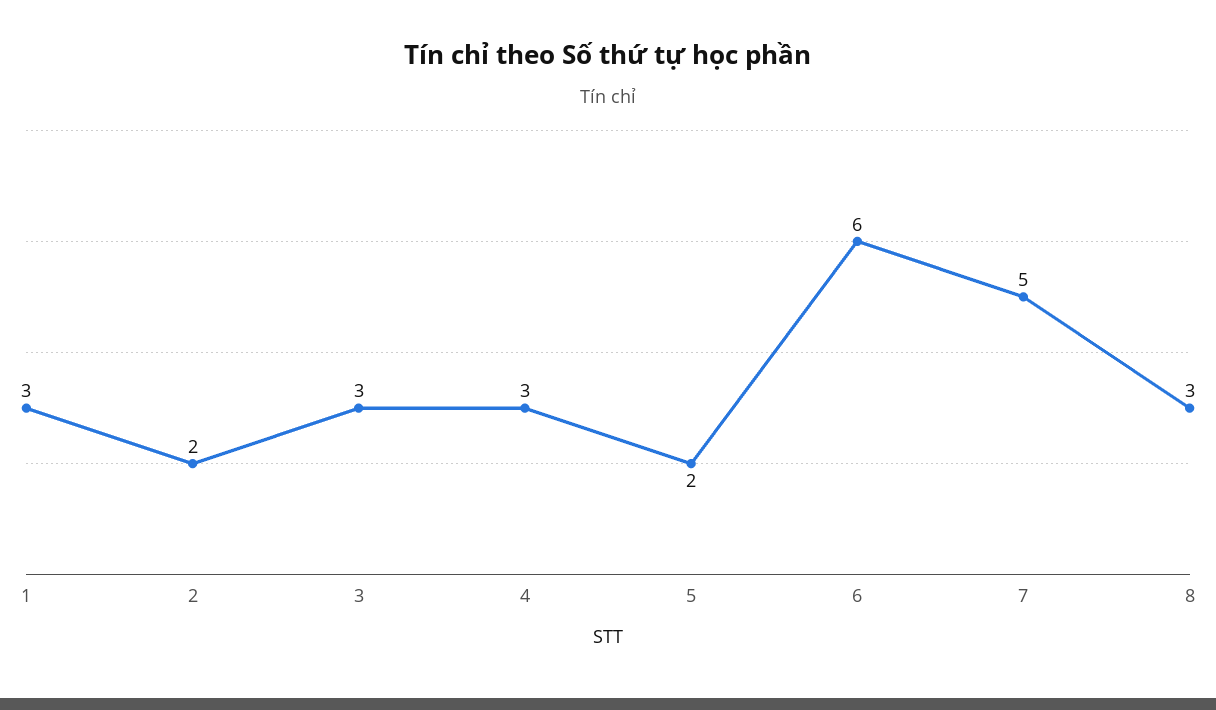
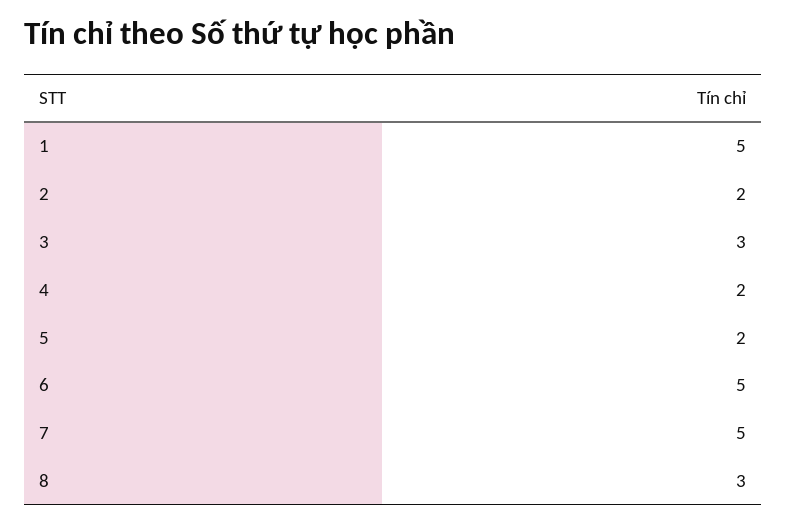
  {
-   "1": 3,
+   "1": 5,
    "2": 2,
    "3": 3,
-   "4": 3,
+   "4": 2,
    "5": 2,
-   "6": 6,
+   "6": 5,
    "7": 5,
    "8": 3
  }

